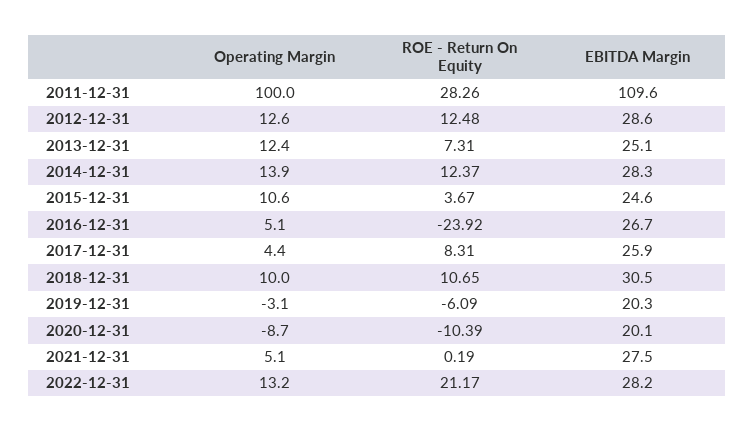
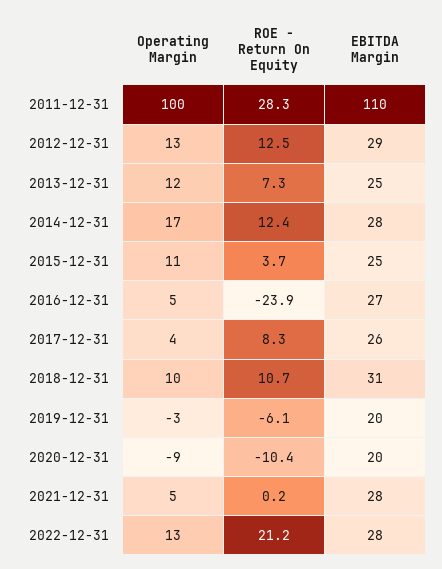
  {
    "Operating Margin": {
      "2011-12-31": 100,
      "2012-12-31": 12.6,
      "2013-12-31": 12.4,
-     "2014-12-31": 13.9,
+     "2014-12-31": 17,
      "2015-12-31": 10.6,
      "2016-12-31": 5.1,
      "2017-12-31": 4.4,
      "2018-12-31": 10,
      "2019-12-31": -3.1,
      "2020-12-31": -8.7,
      "2021-12-31": 5.1,
      "2022-12-31": 13.2
    },
    "ROE - Return On Equity": {
      "2011-12-31": 28.26,
      "2012-12-31": 12.48,
      "2013-12-31": 7.31,
      "2014-12-31": 12.37,
      "2015-12-31": 3.67,
      "2016-12-31": -23.92,
      "2017-12-31": 8.31,
      "2018-12-31": 10.65,
      "2019-12-31": -6.09,
      "2020-12-31": -10.39,
      "2021-12-31": 0.19,
      "2022-12-31": 21.17
    },
    "EBITDA Margin": {
      "2011-12-31": 109.6,
      "2012-12-31": 28.6,
      "2013-12-31": 25.1,
      "2014-12-31": 28.3,
      "2015-12-31": 24.6,
      "2016-12-31": 26.7,
      "2017-12-31": 25.9,
      "2018-12-31": 30.5,
      "2019-12-31": 20.3,
      "2020-12-31": 20.1,
      "2021-12-31": 27.5,
      "2022-12-31": 28.2
    }
  }

